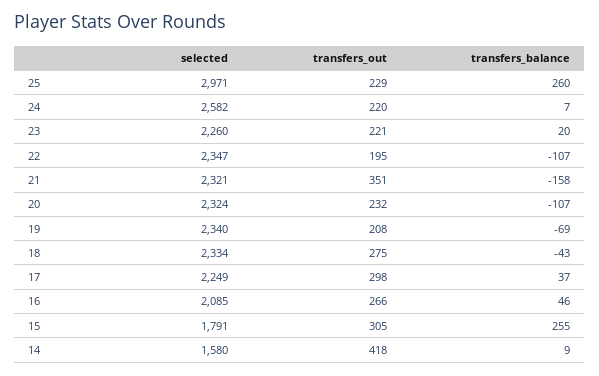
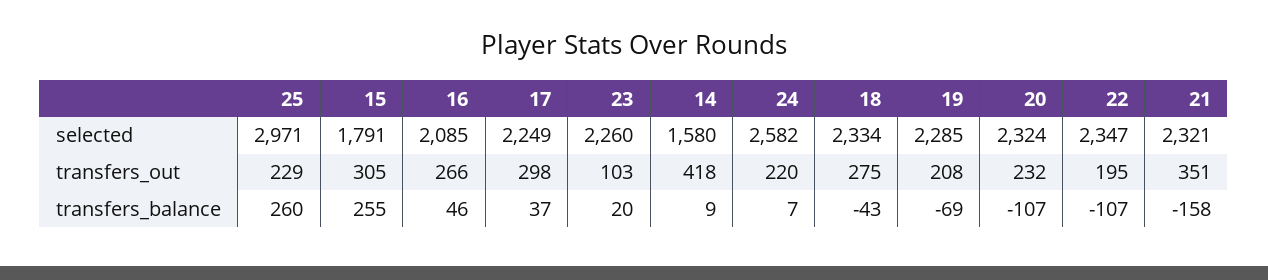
  {
    "selected": {
      "25": 2971,
      "24": 2582,
      "23": 2260,
      "22": 2347,
      "21": 2321,
      "20": 2324,
-     "19": 2340,
+     "19": 2285,
      "18": 2334,
      "17": 2249,
      "16": 2085,
      "15": 1791,
      "14": 1580
    },
    "transfers_out": {
      "25": 229,
      "24": 220,
-     "23": 221,
+     "23": 103,
      "22": 195,
      "21": 351,
      "20": 232,
      "19": 208,
      "18": 275,
      "17": 298,
      "16": 266,
      "15": 305,
      "14": 418
    },
    "transfers_balance": {
      "25": 260,
      "24": 7,
      "23": 20,
      "22": -107,
      "21": -158,
      "20": -107,
      "19": -69,
      "18": -43,
      "17": 37,
      "16": 46,
      "15": 255,
      "14": 9
    }
  }

